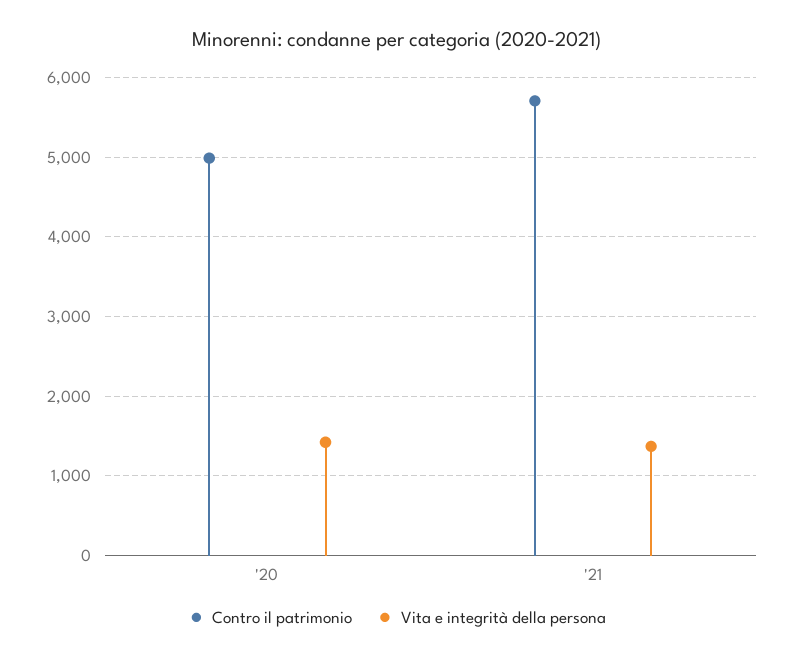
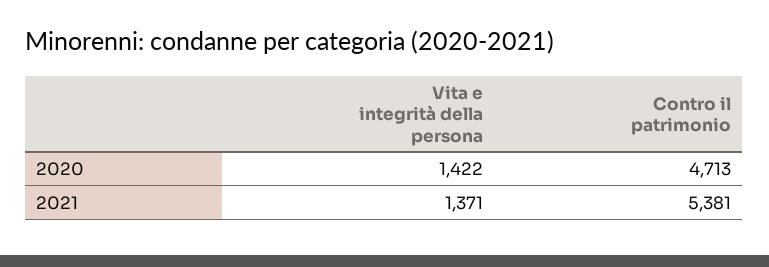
  {
    "Contro il patrimonio": {
-     "'20": 5000,
+     "'20": 4713,
-     "'21": 5700
+     "'21": 5381
    },
    "Vita e integrità della persona": {
      "'20": 1422,
      "'21": 1371
    }
  }

